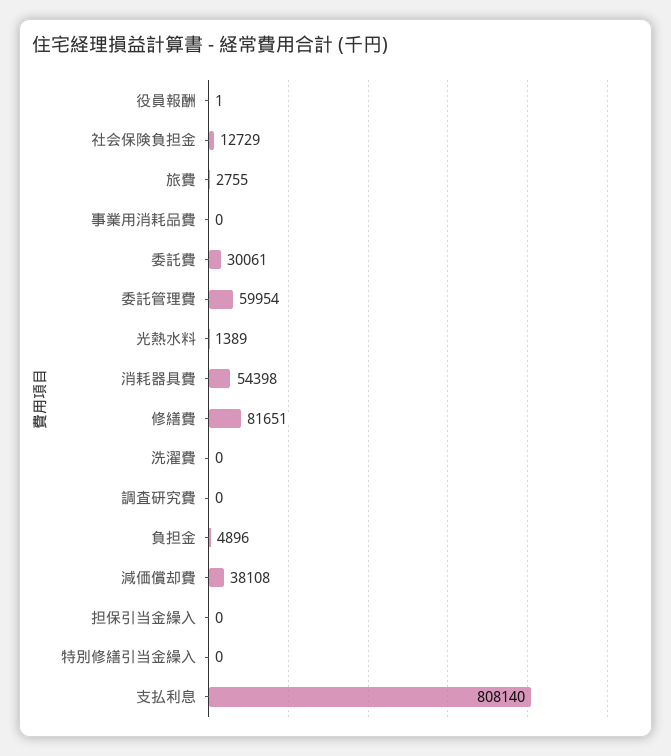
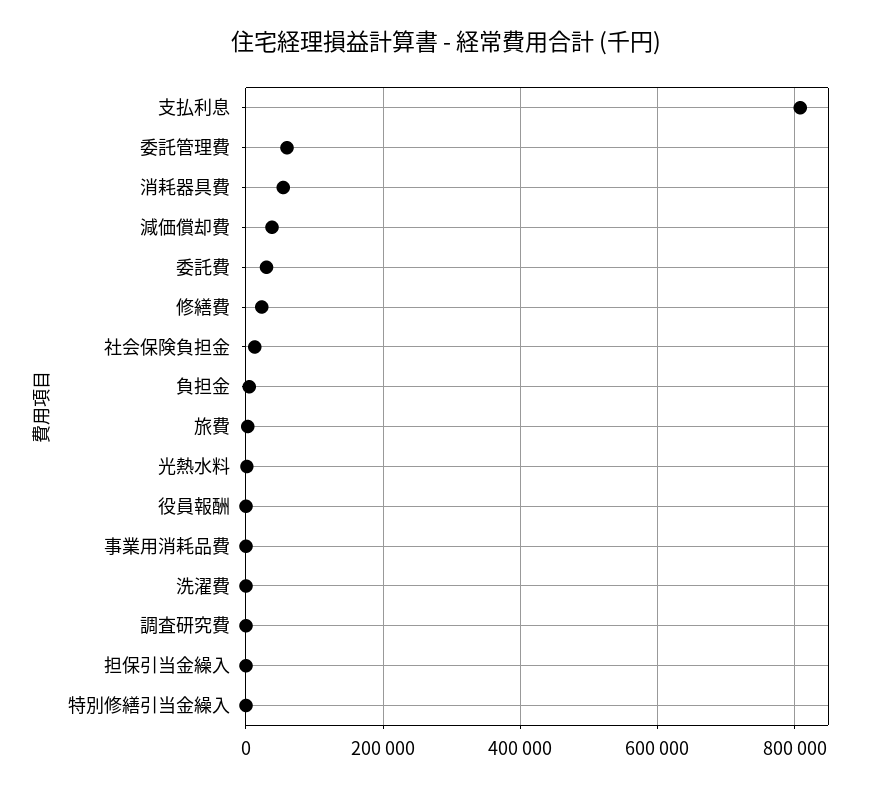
  {
    "役員報酬": 1,
    "社会保険負担金": 12729,
    "旅費": 2755,
    "事業用消耗品費": 0,
    "委託費": 30061,
    "委託管理費": 59954,
    "光熱水料": 1389,
    "消耗器具費": 54398,
-   "修繕費": 81651,
+   "修繕費": 20000,
    "洗濯費": 0,
    "調査研究費": 0,
    "負担金": 4896,
    "減価償却費": 38108,
    "担保引当金繰入": 0,
    "特別修繕引当金繰入": 0,
    "支払利息": 808140
  }

